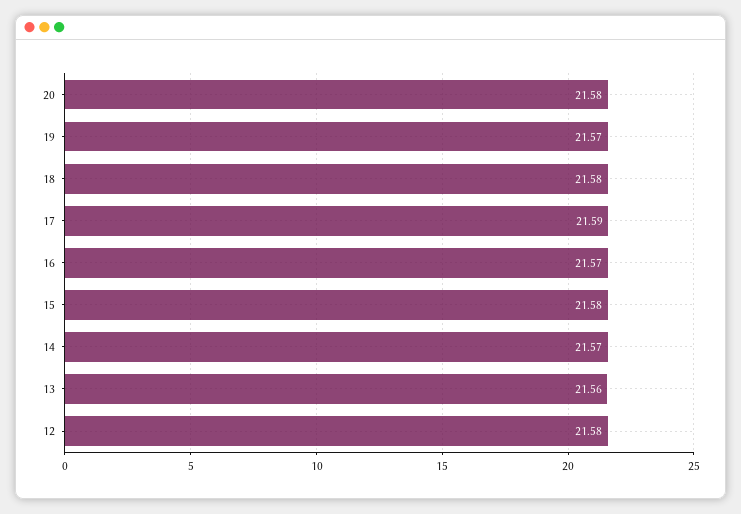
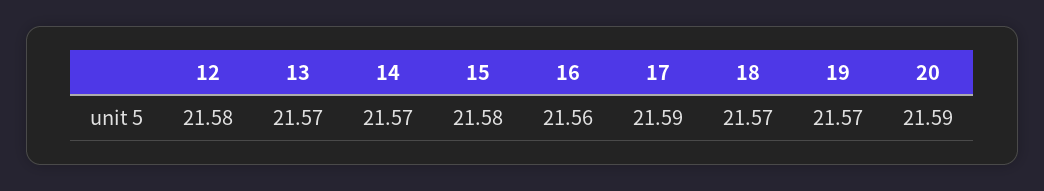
  {
-   "20": 21.58,
+   "20": 21.59,
    "19": 21.57,
-   "18": 21.58,
+   "18": 21.57,
    "17": 21.59,
-   "16": 21.57,
+   "16": 21.56,
    "15": 21.58,
    "14": 21.57,
-   "13": 21.56,
+   "13": 21.57,
    "12": 21.58
  }

